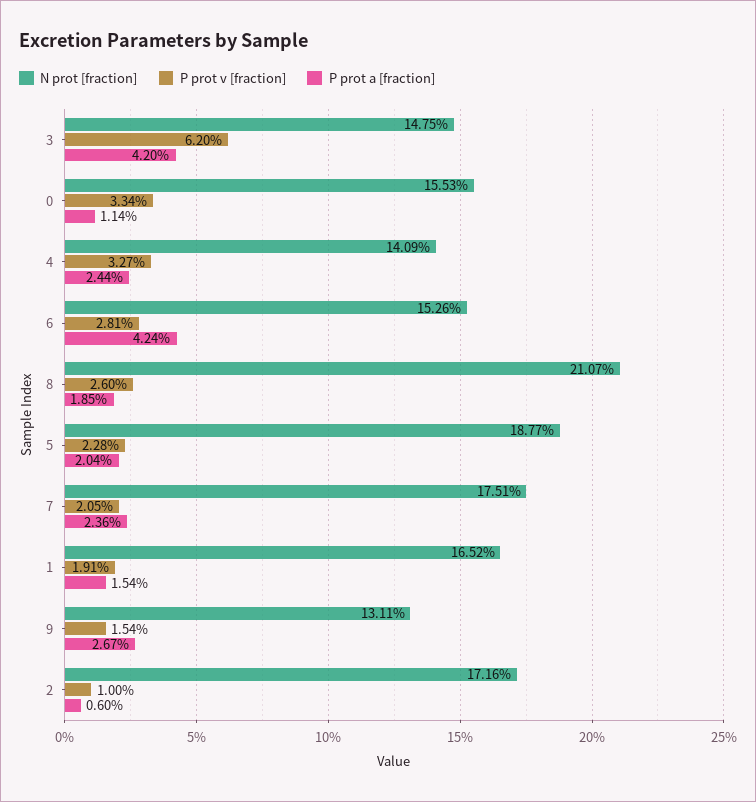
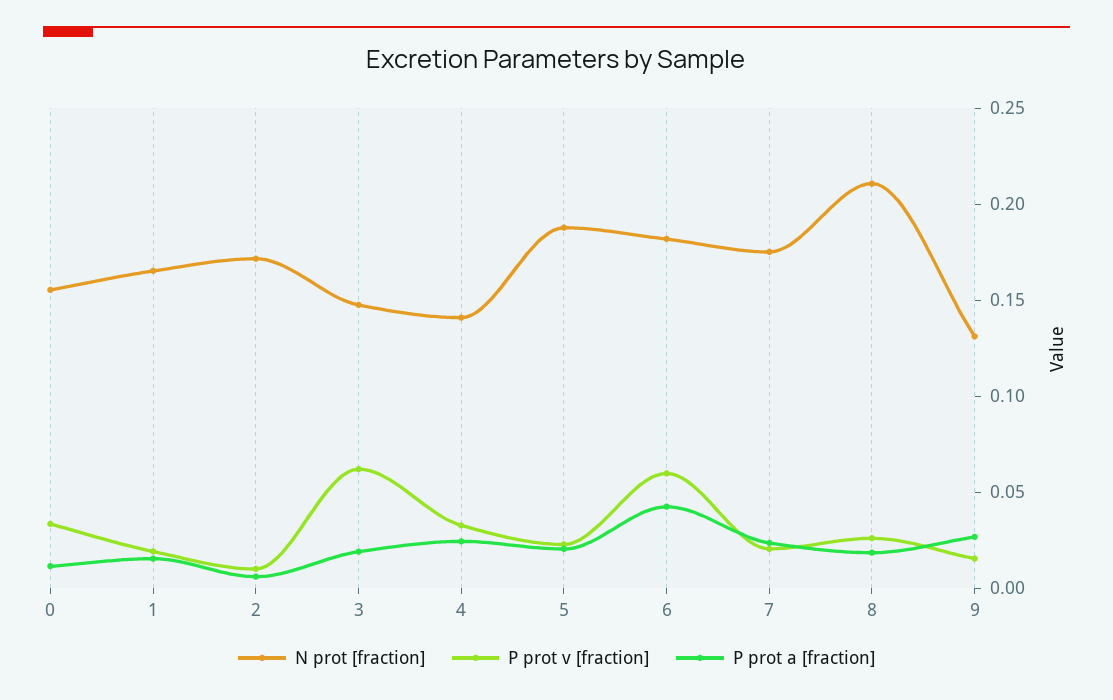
  {
    "N prot [fraction]": {
      "3": 0.1475,
      "0": 0.1553,
      "4": 0.1409,
-     "6": 0.1526,
+     "6": 0.18,
      "8": 0.2107,
      "5": 0.1877,
      "7": 0.1751,
      "1": 0.1652,
      "9": 0.1311,
      "2": 0.1716
    },
    "P prot v [fraction]": {
      "3": 0.062,
      "0": 0.0334,
      "4": 0.0327,
-     "6": 0.0281,
+     "6": 0.06,
      "8": 0.026,
      "5": 0.0228,
      "7": 0.0205,
      "1": 0.0191,
      "9": 0.0154,
      "2": 0.01
    },
    "P prot a [fraction]": {
-     "3": 0.042,
+     "3": 0.02,
      "0": 0.0114,
      "4": 0.0244,
      "6": 0.0424,
      "8": 0.0185,
      "5": 0.0204,
      "7": 0.0236,
      "1": 0.0154,
      "9": 0.0267,
      "2": 0.006
    }
  }

